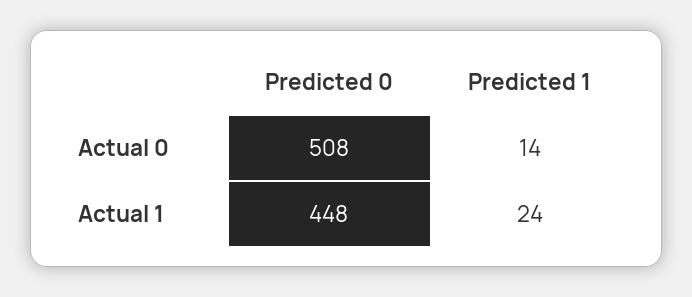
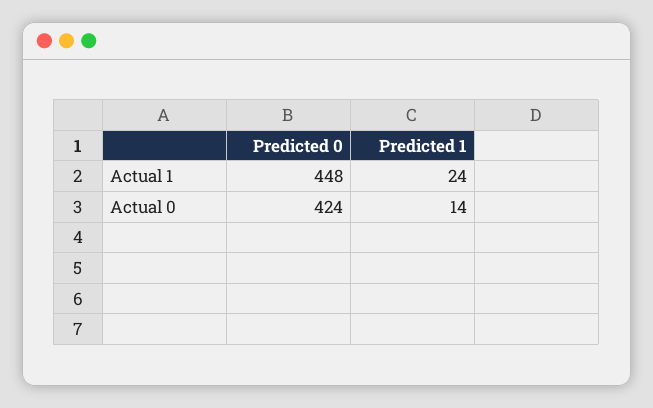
  {
    "Predicted 0": {
-     "Actual 0": 508,
+     "Actual 0": 424,
      "Actual 1": 448
    },
    "Predicted 1": {
      "Actual 0": 14,
      "Actual 1": 24
    }
  }

